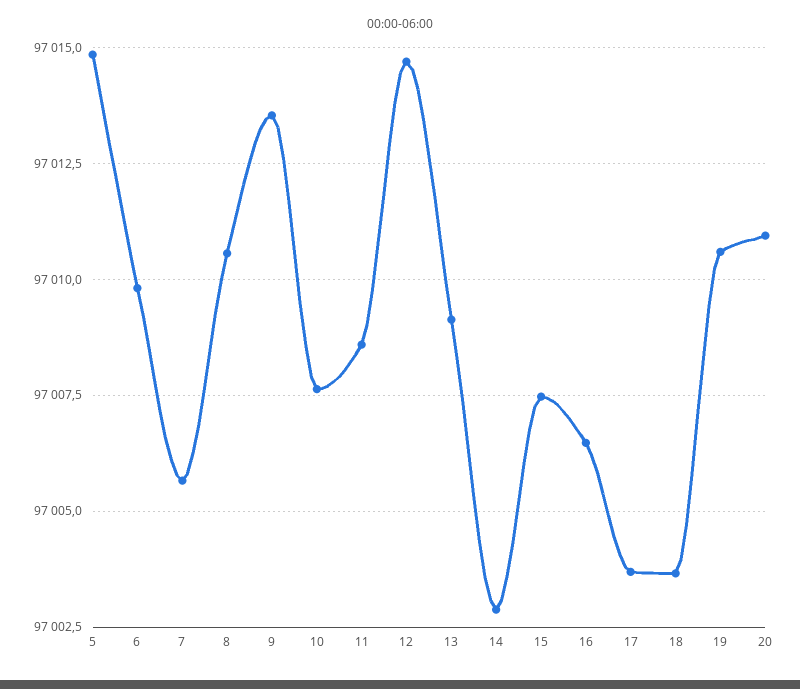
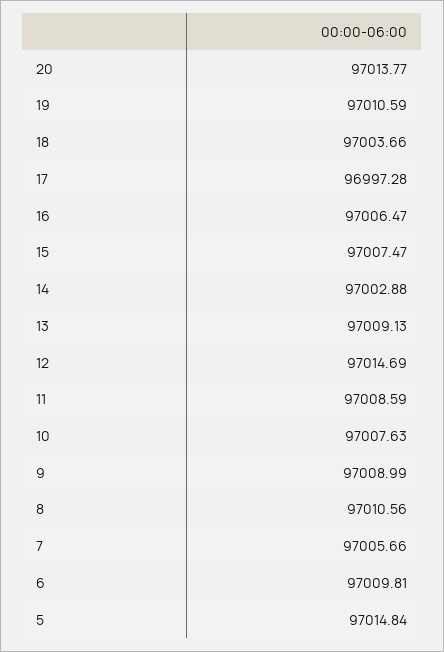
  {
    "5": 97014.84,
    "6": 97009.81,
    "7": 97005.66,
    "8": 97010.56,
-   "9": 97013.5,
+   "9": 97008.99,
    "10": 97007.63,
    "11": 97008.59,
    "12": 97014.69,
    "13": 97009.13,
    "14": 97002.88,
    "15": 97007.47,
    "16": 97006.47,
-   "17": 97003.75,
+   "17": 96997.28,
    "18": 97003.66,
    "19": 97010.59,
-   "20": 97011
+   "20": 97013.77
  }

